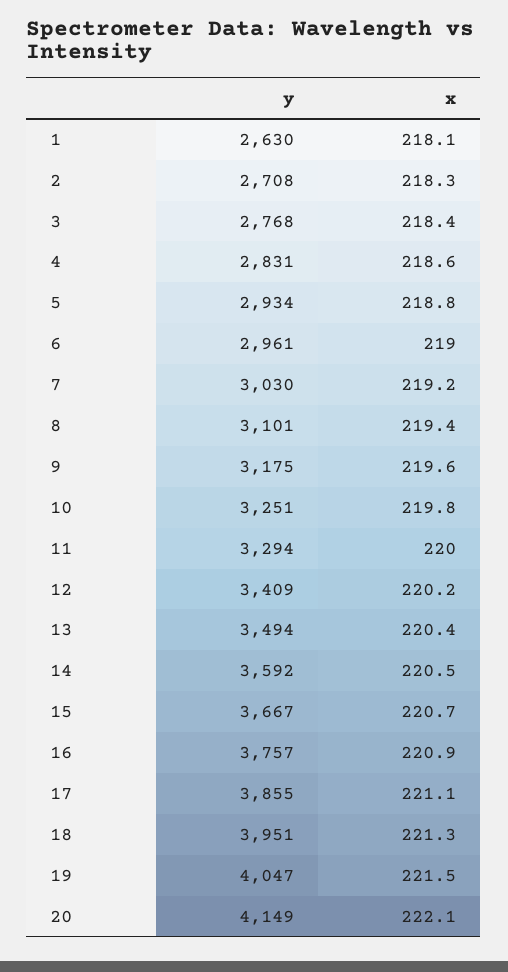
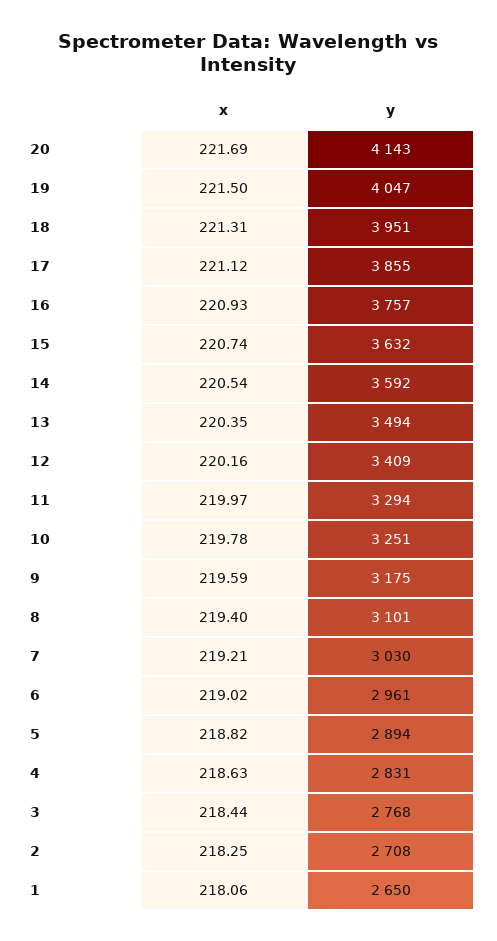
  {
    "y": {
-     "1": 2630,
+     "1": 2650,
      "2": 2708,
      "3": 2768,
      "4": 2831,
-     "5": 2934,
+     "5": 2894,
      "6": 2961,
      "7": 3030,
      "8": 3101,
      "9": 3175,
      "10": 3251,
      "11": 3294,
      "12": 3409,
      "13": 3494,
      "14": 3592,
-     "15": 3667,
+     "15": 3632,
      "16": 3757,
      "17": 3855,
      "18": 3951,
      "19": 4047,
-     "20": 4149
+     "20": 4143
    },
    "x": {
      "1": 218.06,
      "2": 218.25,
      "3": 218.44,
      "4": 218.63,
      "5": 218.82,
      "6": 219.02,
      "7": 219.21,
      "8": 219.4,
      "9": 219.59,
      "10": 219.78,
      "11": 219.97,
      "12": 220.16,
      "13": 220.35,
      "14": 220.54,
      "15": 220.74,
      "16": 220.93,
      "17": 221.12,
      "18": 221.31,
      "19": 221.5,
-     "20": 222.1
+     "20": 221.69
    }
  }

